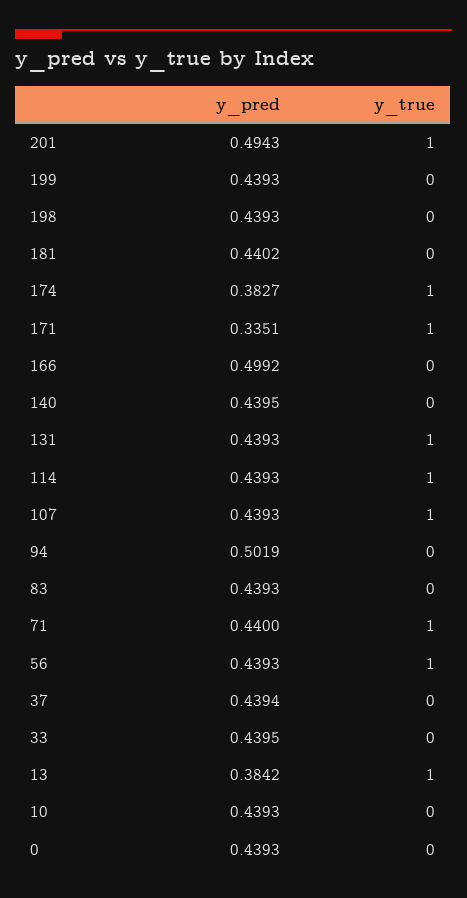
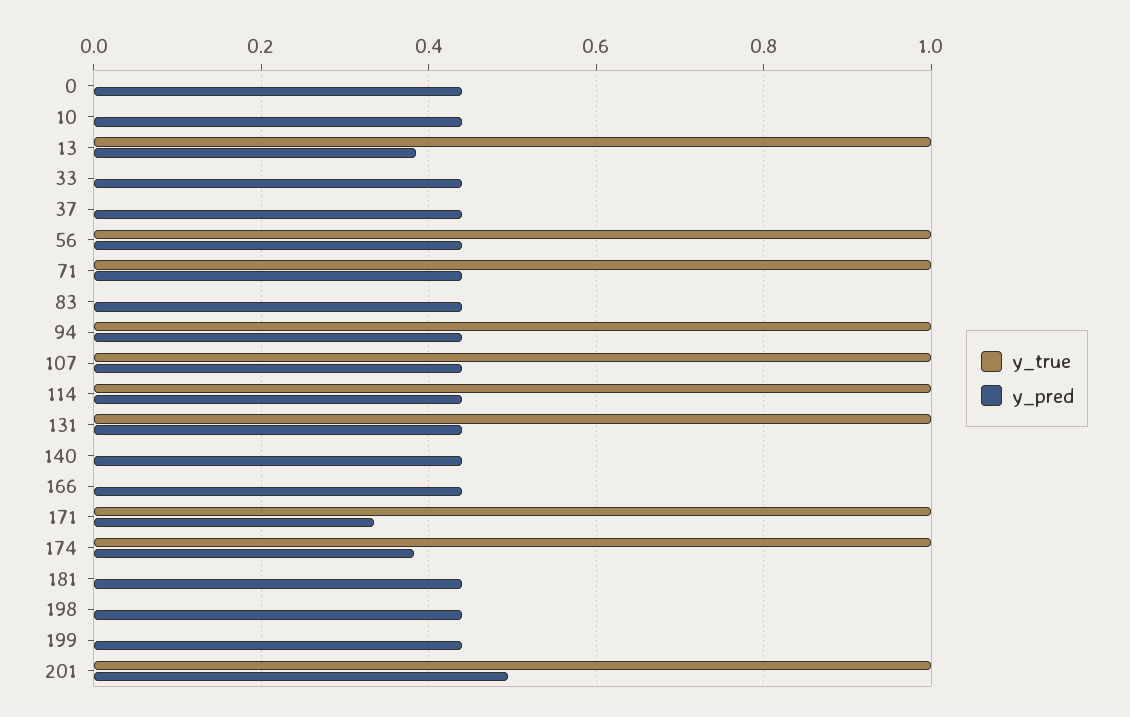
  {
    "y_pred": {
      "201": 0.4943,
      "199": 0.4393,
      "198": 0.4393,
      "181": 0.4402,
      "174": 0.3827,
      "171": 0.3351,
-     "166": 0.4992,
+     "166": 0.44,
      "140": 0.4395,
      "131": 0.4393,
      "114": 0.4393,
      "107": 0.4393,
-     "94": 0.5019,
+     "94": 0.44,
      "83": 0.4393,
      "71": 0.44,
      "56": 0.4393,
      "37": 0.4394,
      "33": 0.4395,
      "13": 0.3842,
      "10": 0.4393,
      "0": 0.4393
    },
    "y_true": {
      "201": 1,
      "199": 0,
      "198": 0,
      "181": 0,
      "174": 1,
      "171": 1,
      "166": 0,
      "140": 0,
      "131": 1,
      "114": 1,
      "107": 1,
-     "94": 0,
+     "94": 1,
      "83": 0,
      "71": 1,
      "56": 1,
      "37": 0,
      "33": 0,
      "13": 1,
      "10": 0,
      "0": 0
    }
  }

